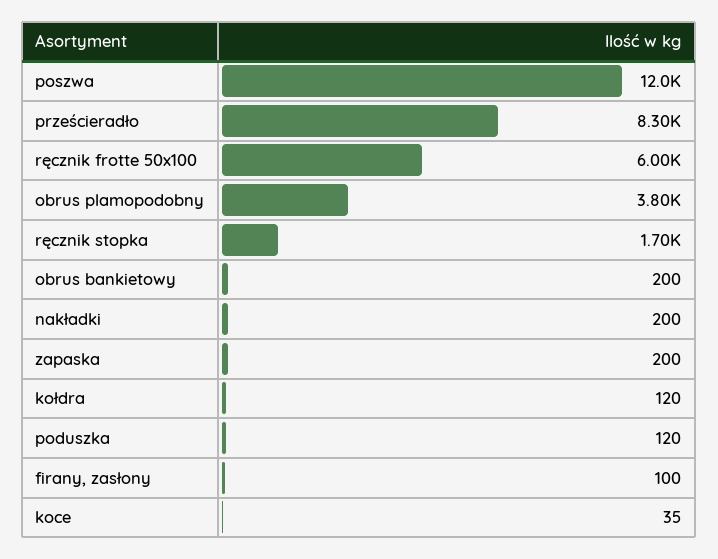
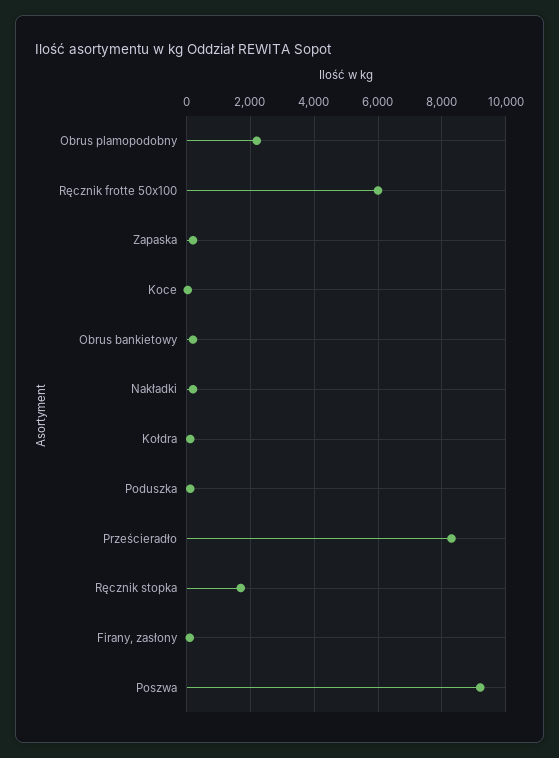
  {
-   "poszwa": 12000,
+   "poszwa": 9200,
    "prześcieradło": 8300,
    "ręcznik frotte 50x100": 6000,
-   "obrus plamopodobny": 3800,
+   "obrus plamopodobny": 2200,
    "ręcznik stopka": 1700,
    "obrus bankietowy": 200,
    "nakładki": 200,
    "zapaska": 200,
    "kołdra": 120,
    "poduszka": 120,
    "firany, zasłony": 100,
    "koce": 35
  }

